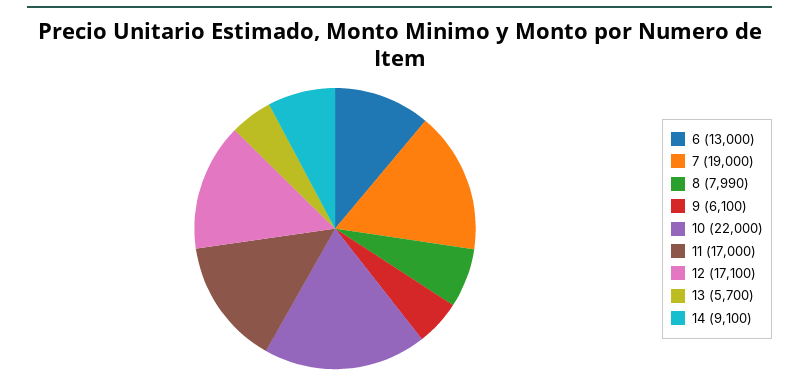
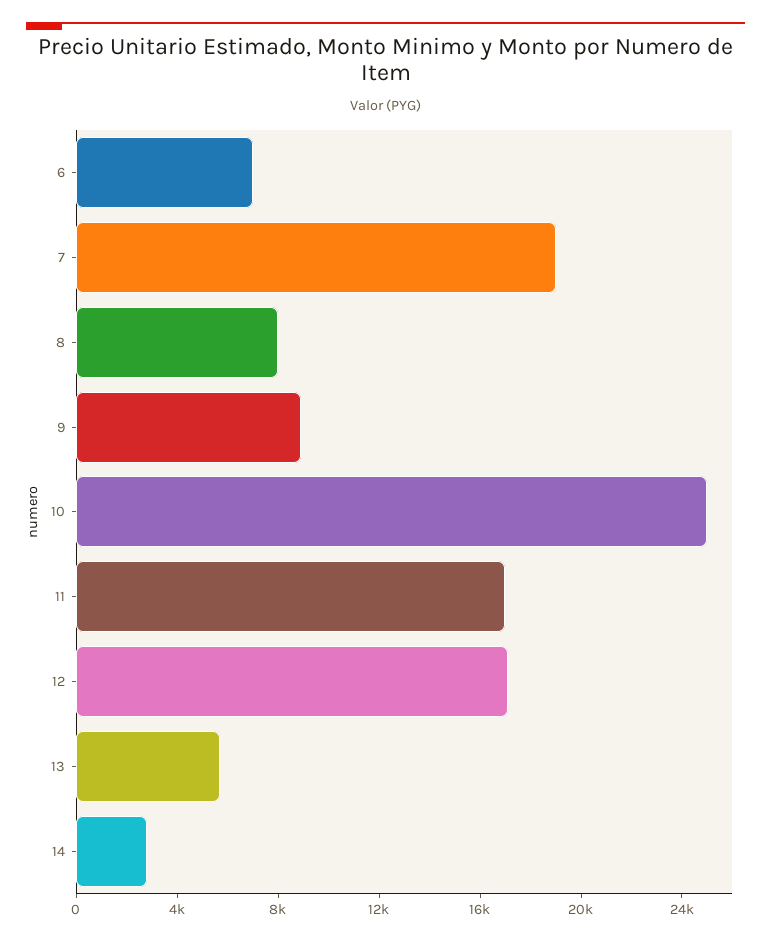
  {
-   "6": 13000,
+   "6": 7000,
    "7": 19000,
    "8": 7990,
-   "9": 6100,
+   "9": 9000,
-   "10": 22000,
+   "10": 25000,
    "11": 17000,
    "12": 17100,
    "13": 5700,
-   "14": 9100
+   "14": 3000
  }

